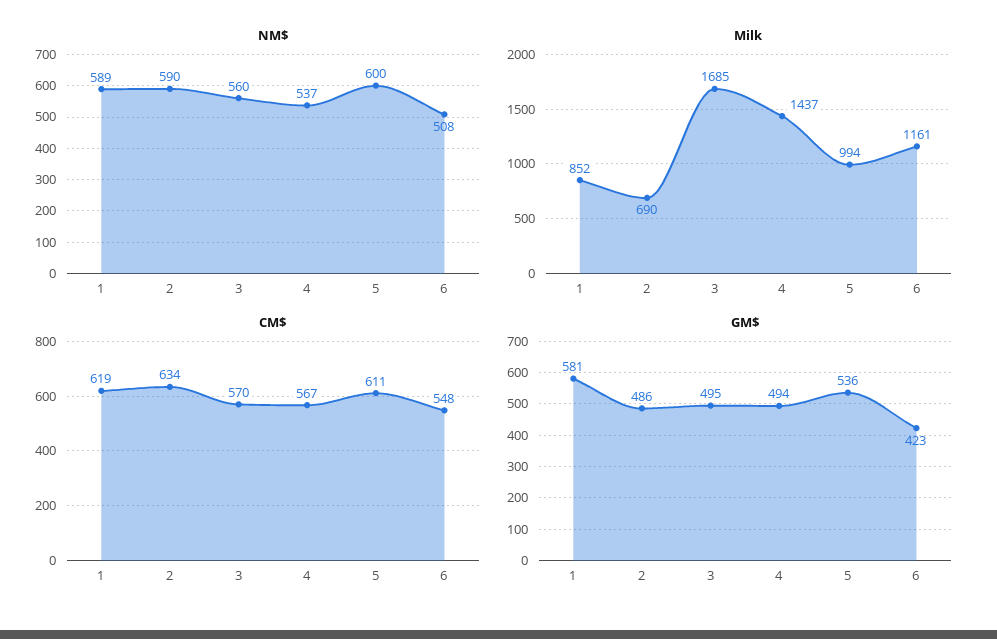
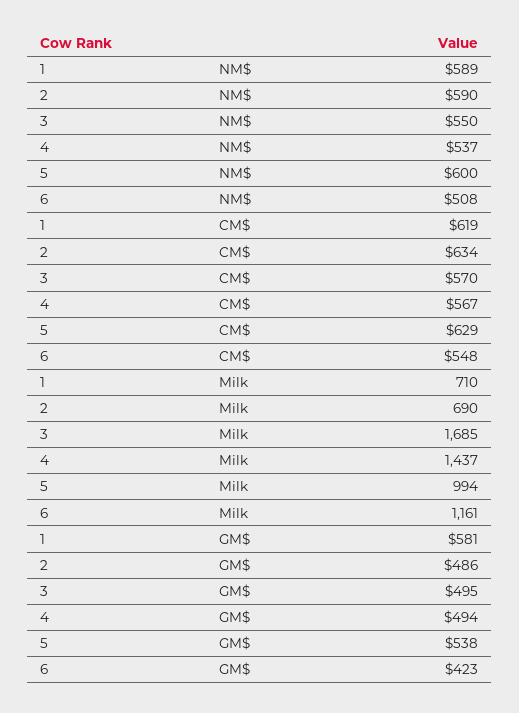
  {
    "NM$": {
      "1": 589,
      "2": 590,
-     "3": 560,
+     "3": 550,
      "4": 537,
      "5": 600,
      "6": 508
    },
    "Milk": {
-     "1": 852,
+     "1": 710,
      "2": 690,
      "3": 1685,
      "4": 1437,
      "5": 994,
      "6": 1161
    },
    "CM$": {
      "1": 619,
      "2": 634,
      "3": 570,
      "4": 567,
-     "5": 611,
+     "5": 629,
      "6": 548
    },
    "GM$": {
      "1": 581,
      "2": 486,
      "3": 495,
      "4": 494,
-     "5": 536,
+     "5": 538,
      "6": 423
    }
  }

